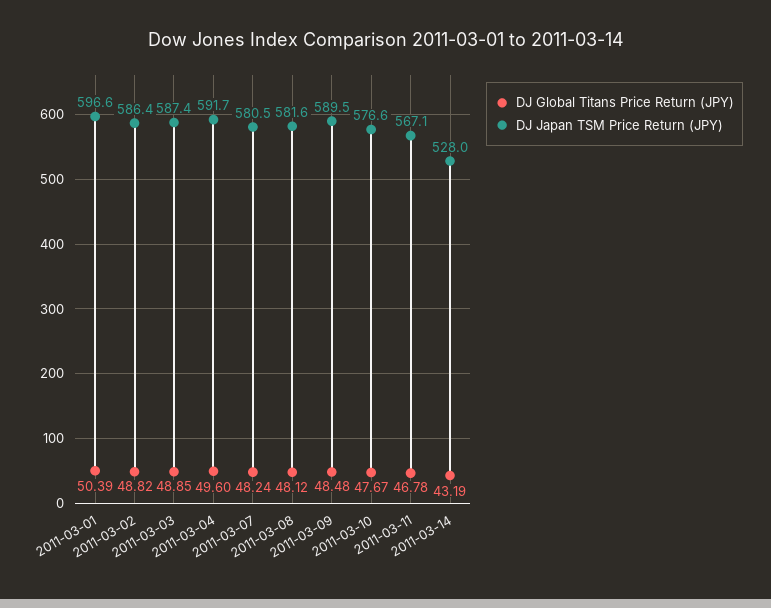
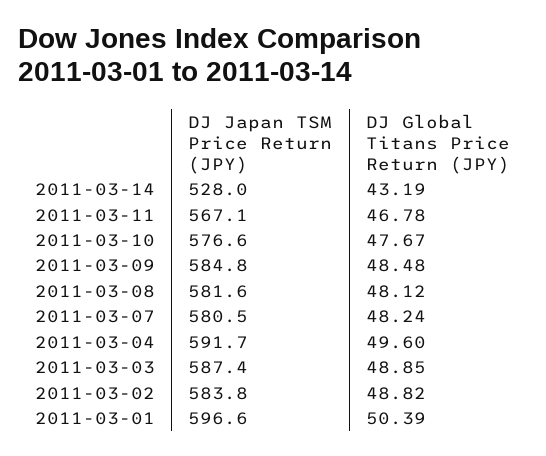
  {
    "DJ Global Titans Price Return (JPY)": {
      "2011-03-01": 50.39,
      "2011-03-02": 48.82,
      "2011-03-03": 48.85,
      "2011-03-04": 49.6,
      "2011-03-07": 48.24,
      "2011-03-08": 48.12,
      "2011-03-09": 48.48,
      "2011-03-10": 47.67,
      "2011-03-11": 46.78,
      "2011-03-14": 43.19
    },
    "DJ Japan TSM Price Return (JPY)": {
      "2011-03-01": 596.6,
-     "2011-03-02": 586.4,
+     "2011-03-02": 583.8,
      "2011-03-03": 587.4,
      "2011-03-04": 591.7,
      "2011-03-07": 580.5,
      "2011-03-08": 581.6,
-     "2011-03-09": 589.5,
+     "2011-03-09": 584.8,
      "2011-03-10": 576.6,
      "2011-03-11": 567.1,
      "2011-03-14": 528
    }
  }

